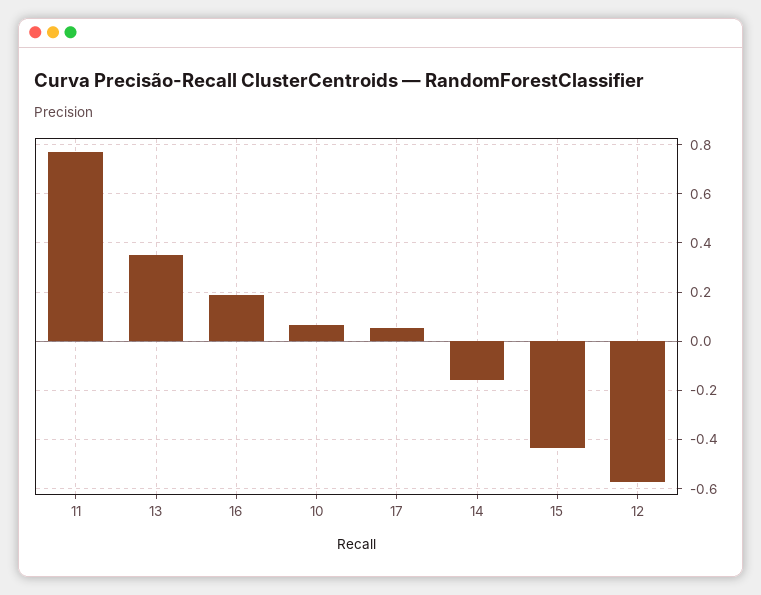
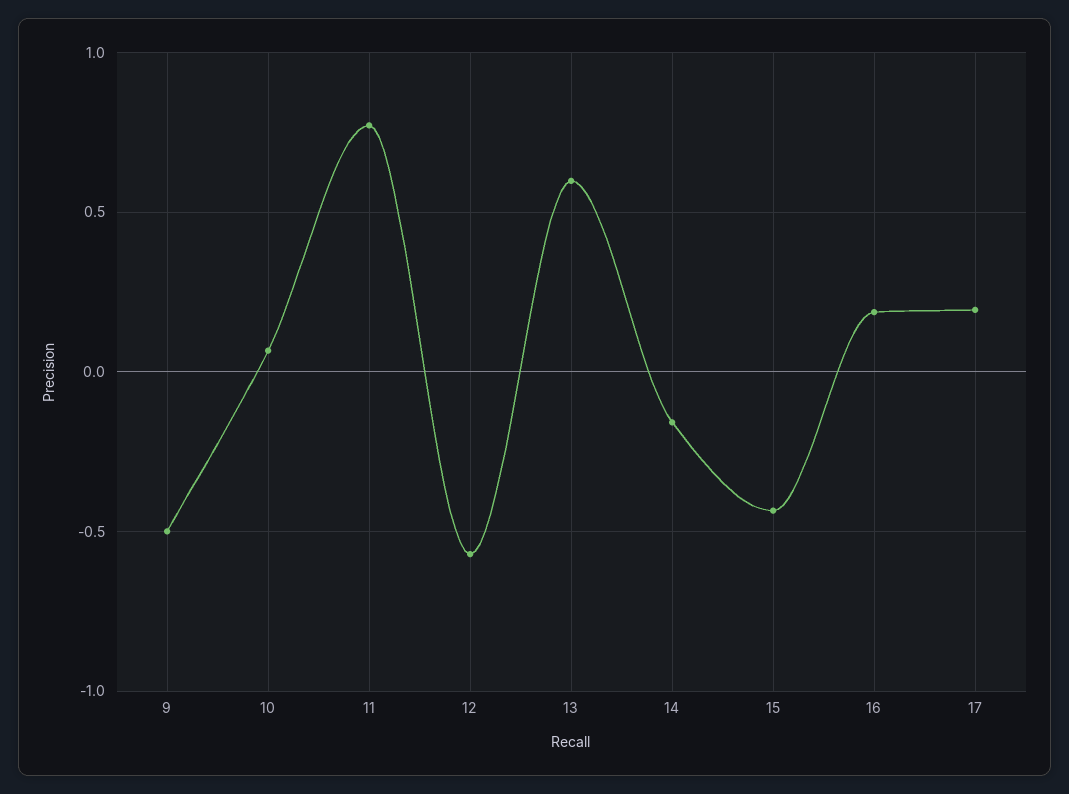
  {
    "11": 0.775,
-   "13": 0.35,
+   "13": 0.6,
    "16": 0.175,
    "10": 0.075,
-   "17": 0.05,
+   "17": 0.2,
    "14": -0.15,
    "15": -0.425,
-   "12": -0.575
+   "12": -0.575,
+   "9": -0.5
  }

